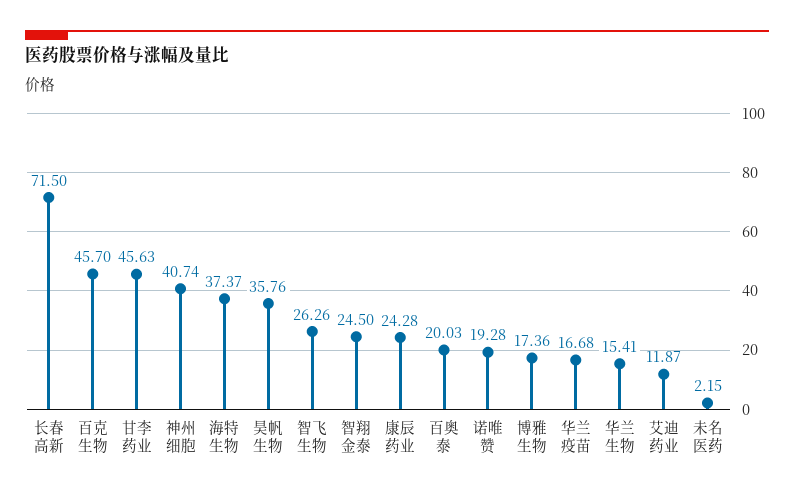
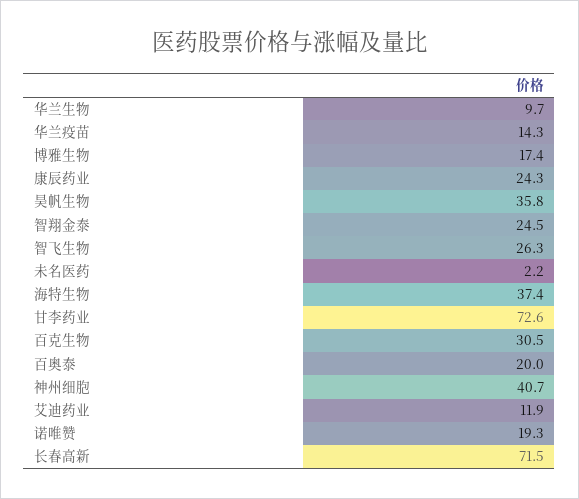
  {
    "长春高新": 71.5,
-   "百克生物": 45.7,
+   "百克生物": 30.5,
-   "甘李药业": 45.63,
+   "甘李药业": 72.6,
    "神州细胞": 40.74,
    "海特生物": 37.37,
    "昊帆生物": 35.76,
    "智飞生物": 26.26,
    "智翔金泰": 24.5,
    "康辰药业": 24.28,
    "百奥泰": 20.03,
    "诺唯赞": 19.28,
    "博雅生物": 17.36,
-   "华兰疫苗": 16.68,
+   "华兰疫苗": 14.3,
-   "华兰生物": 15.41,
+   "华兰生物": 9.7,
    "艾迪药业": 11.87,
    "未名医药": 2.15
  }

